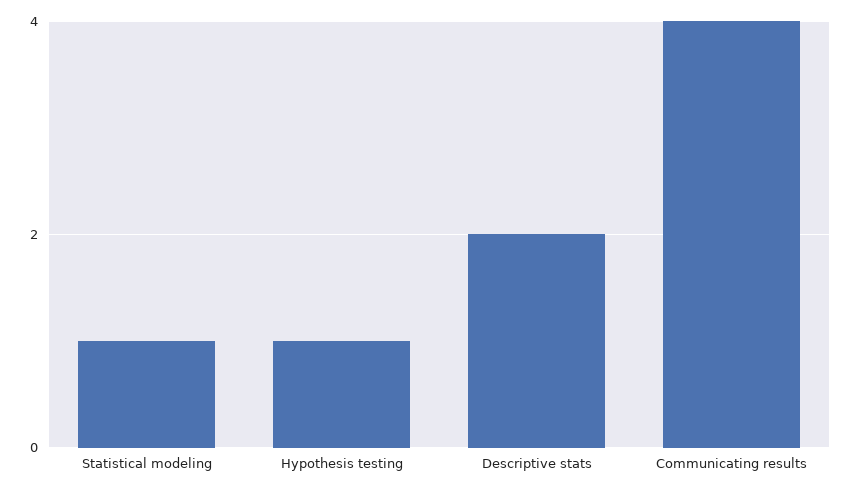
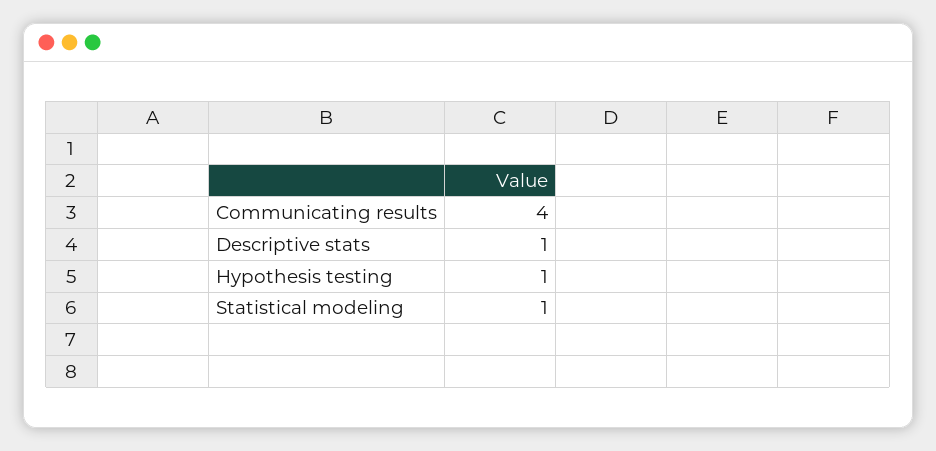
  {
    "Statistical modeling": 1,
    "Hypothesis testing": 1,
-   "Descriptive stats": 2,
+   "Descriptive stats": 1,
    "Communicating results": 4
  }

